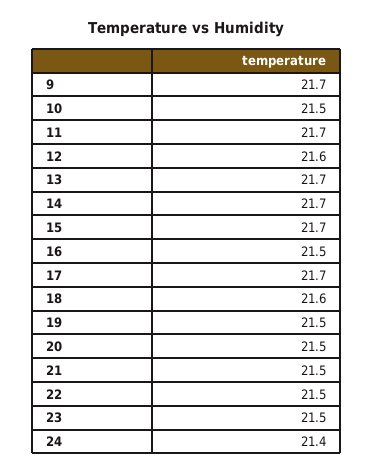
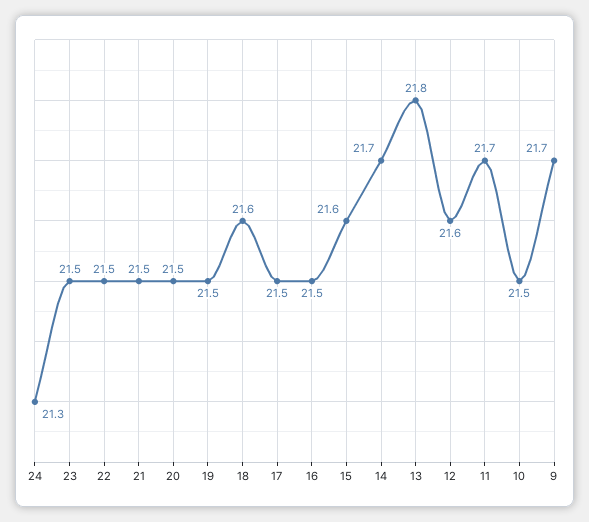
  {
    "9": 21.7,
    "10": 21.5,
    "11": 21.7,
    "12": 21.6,
-   "13": 21.7,
+   "13": 21.8,
    "14": 21.7,
-   "15": 21.7,
+   "15": 21.6,
    "16": 21.5,
-   "17": 21.7,
+   "17": 21.5,
    "18": 21.6,
    "19": 21.5,
    "20": 21.5,
    "21": 21.5,
    "22": 21.5,
    "23": 21.5,
-   "24": 21.4
+   "24": 21.3
  }

